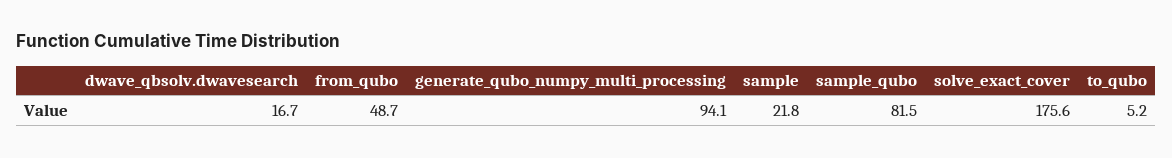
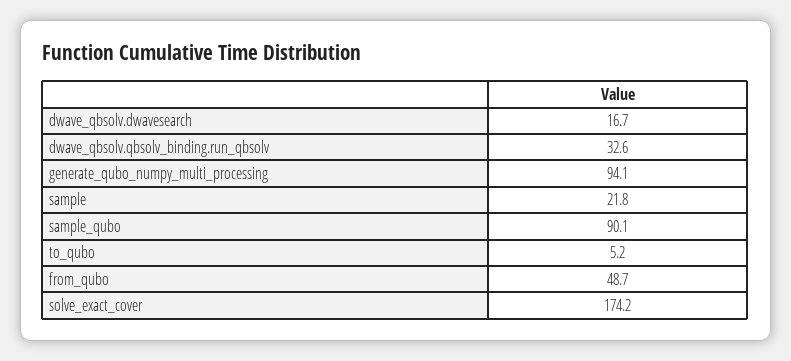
  {
    "dwave_qbsolv.dwavesearch": 16.7,
    "from_qubo": 48.7,
    "generate_qubo_numpy_multi_processing": 94.1,
    "sample": 21.8,
-   "sample_qubo": 81.5,
+   "sample_qubo": 90.1,
-   "solve_exact_cover": 175.6,
+   "solve_exact_cover": 174.2,
-   "to_qubo": 5.2
+   "to_qubo": 5.2,
+   "dwave_qbsolv.qbsolv_binding.run_qbsolv": 32.6
  }

